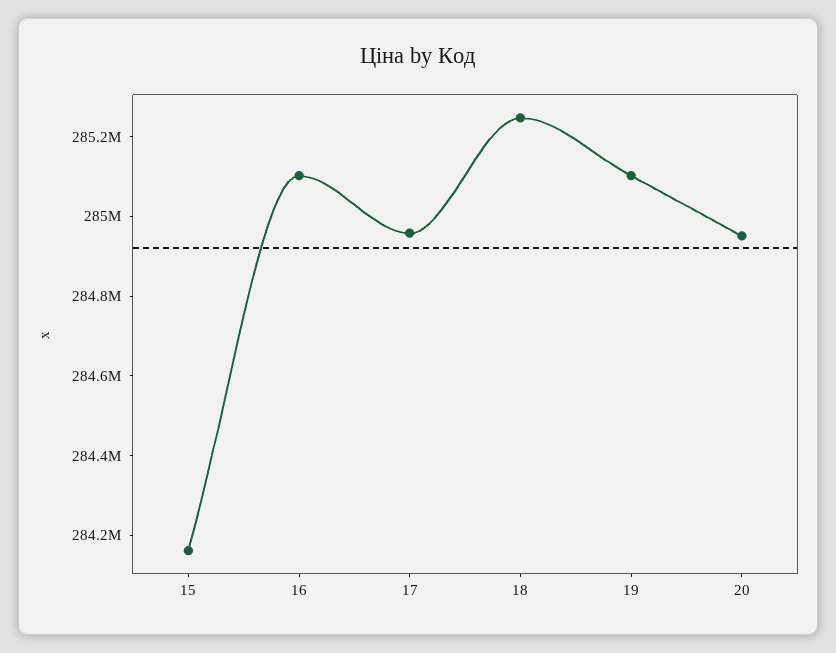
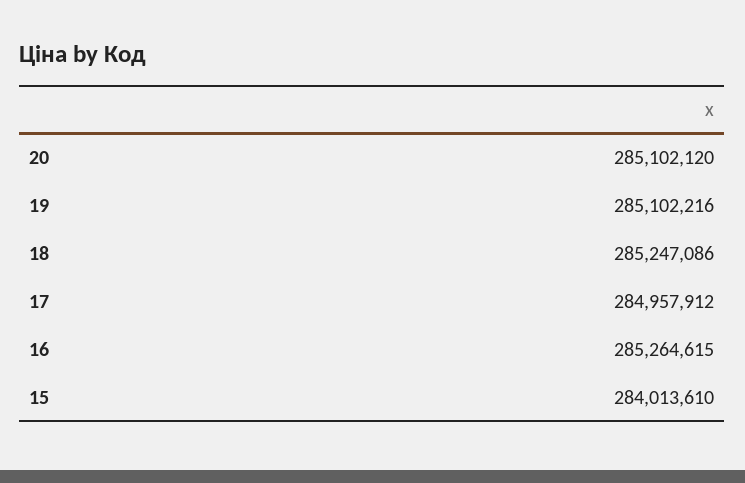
  {
-   "15": 284150000,
+   "15": 284013610,
-   "16": 285100000,
+   "16": 285264615,
    "17": 284957912,
    "18": 285247086,
    "19": 285102216,
-   "20": 284950000
+   "20": 285102120
  }

